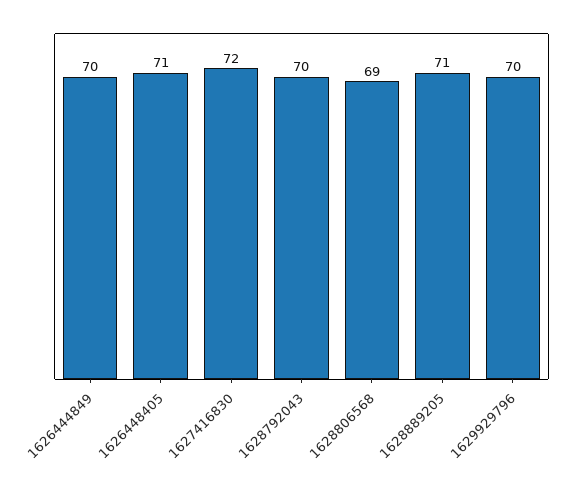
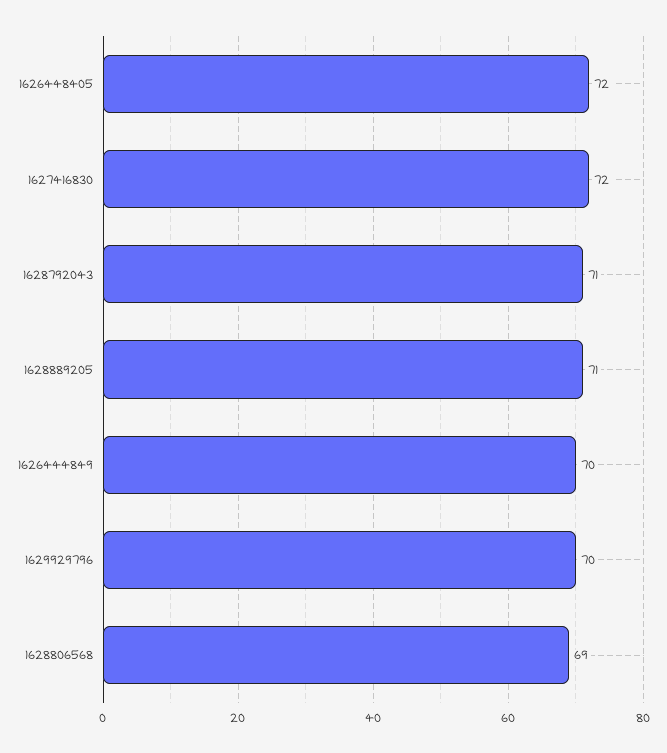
  {
    "1626444849": 70,
-   "1626448405": 71,
+   "1626448405": 72,
    "1627416830": 72,
-   "1628792043": 70,
+   "1628792043": 71,
    "1628806568": 69,
    "1628889205": 71,
    "1629929796": 70
  }

